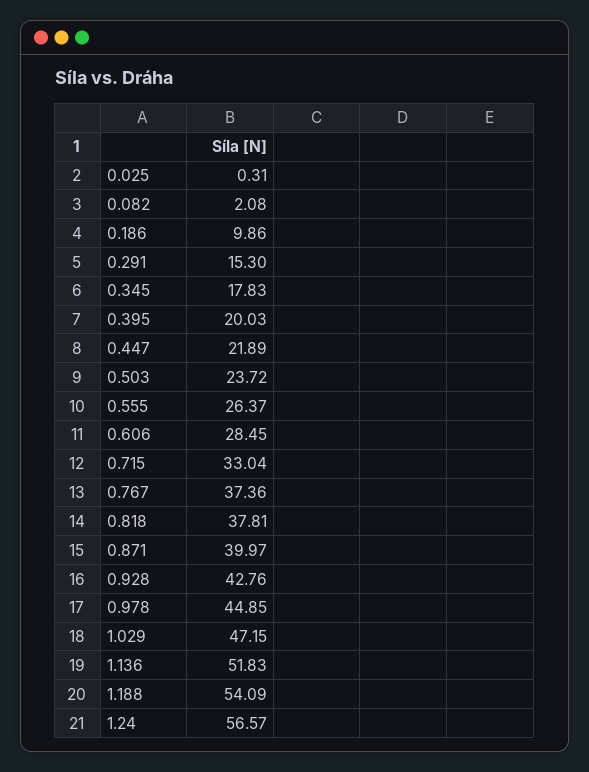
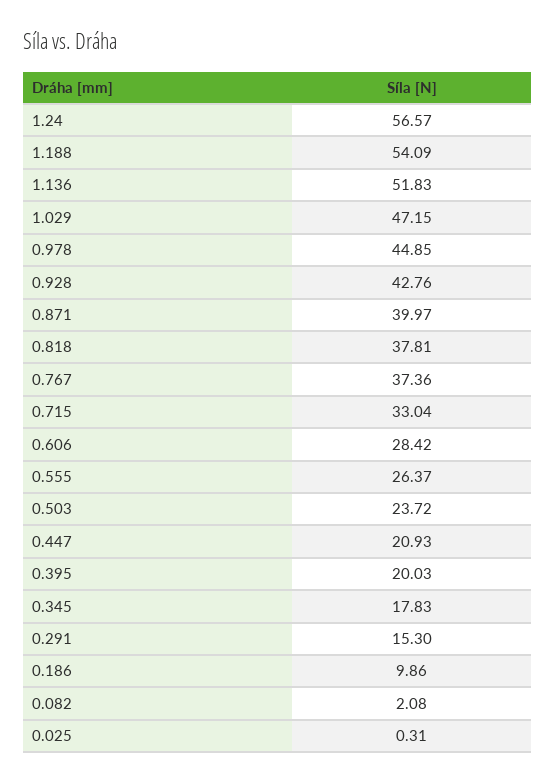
  {
    "0.025": 0.31,
    "0.082": 2.08,
    "0.186": 9.86,
    "0.291": 15.3,
    "0.345": 17.83,
    "0.395": 20.03,
-   "0.447": 21.89,
+   "0.447": 20.93,
    "0.503": 23.72,
    "0.555": 26.37,
-   "0.606": 28.45,
+   "0.606": 28.42,
    "0.715": 33.04,
    "0.767": 37.36,
    "0.818": 37.81,
    "0.871": 39.97,
    "0.928": 42.76,
    "0.978": 44.85,
    "1.029": 47.15,
    "1.136": 51.83,
    "1.188": 54.09,
    "1.24": 56.57
  }

